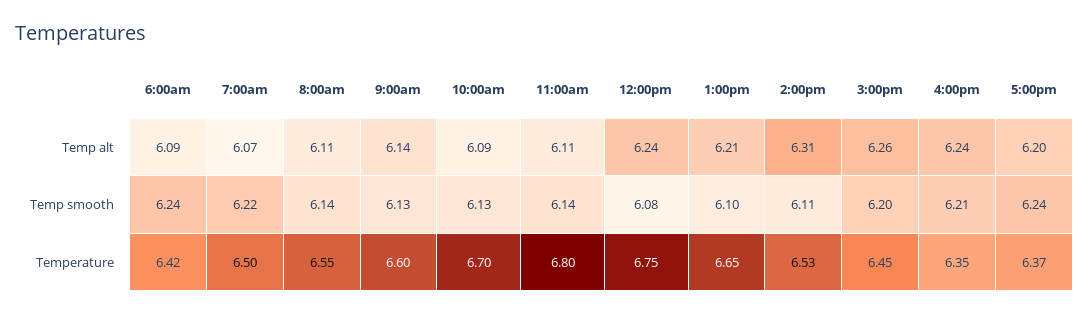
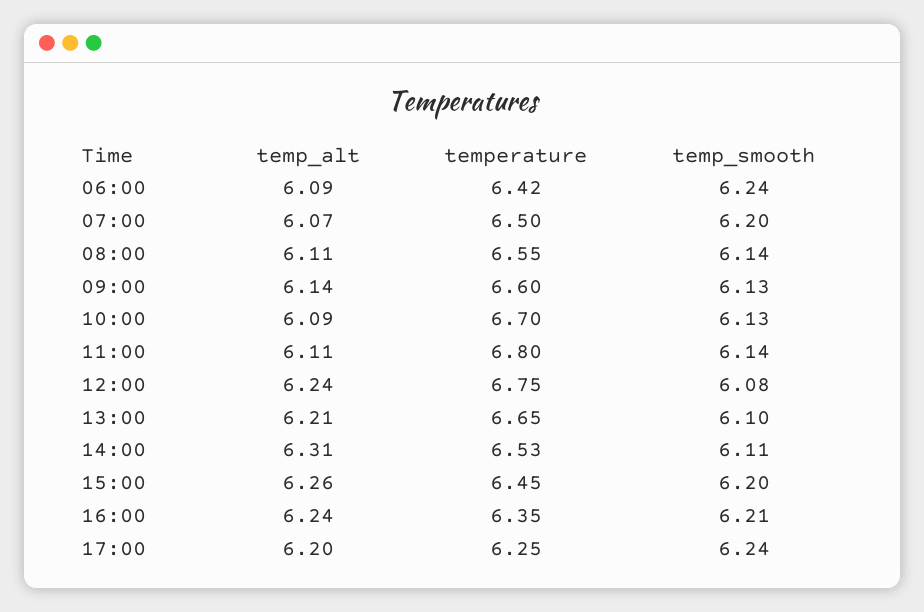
  {
    "6:00am": {
      "Temp alt": 6.09,
      "Temp smooth": 6.24,
      "Temperature": 6.42
    },
    "7:00am": {
      "Temp alt": 6.07,
-     "Temp smooth": 6.22,
+     "Temp smooth": 6.2,
      "Temperature": 6.5
    },
    "8:00am": {
      "Temp alt": 6.11,
      "Temp smooth": 6.14,
      "Temperature": 6.55
    },
    "9:00am": {
      "Temp alt": 6.14,
      "Temp smooth": 6.13,
      "Temperature": 6.6
    },
    "10:00am": {
      "Temp alt": 6.09,
      "Temp smooth": 6.13,
      "Temperature": 6.7
    },
    "11:00am": {
      "Temp alt": 6.11,
      "Temp smooth": 6.14,
      "Temperature": 6.8
    },
    "12:00pm": {
      "Temp alt": 6.24,
      "Temp smooth": 6.08,
      "Temperature": 6.75
    },
    "1:00pm": {
      "Temp alt": 6.21,
      "Temp smooth": 6.1,
      "Temperature": 6.65
    },
    "2:00pm": {
      "Temp alt": 6.31,
      "Temp smooth": 6.11,
      "Temperature": 6.53
    },
    "3:00pm": {
      "Temp alt": 6.26,
      "Temp smooth": 6.2,
      "Temperature": 6.45
    },
    "4:00pm": {
      "Temp alt": 6.24,
      "Temp smooth": 6.21,
      "Temperature": 6.35
    },
    "5:00pm": {
      "Temp alt": 6.2,
      "Temp smooth": 6.24,
-     "Temperature": 6.37
+     "Temperature": 6.25
    }
  }

